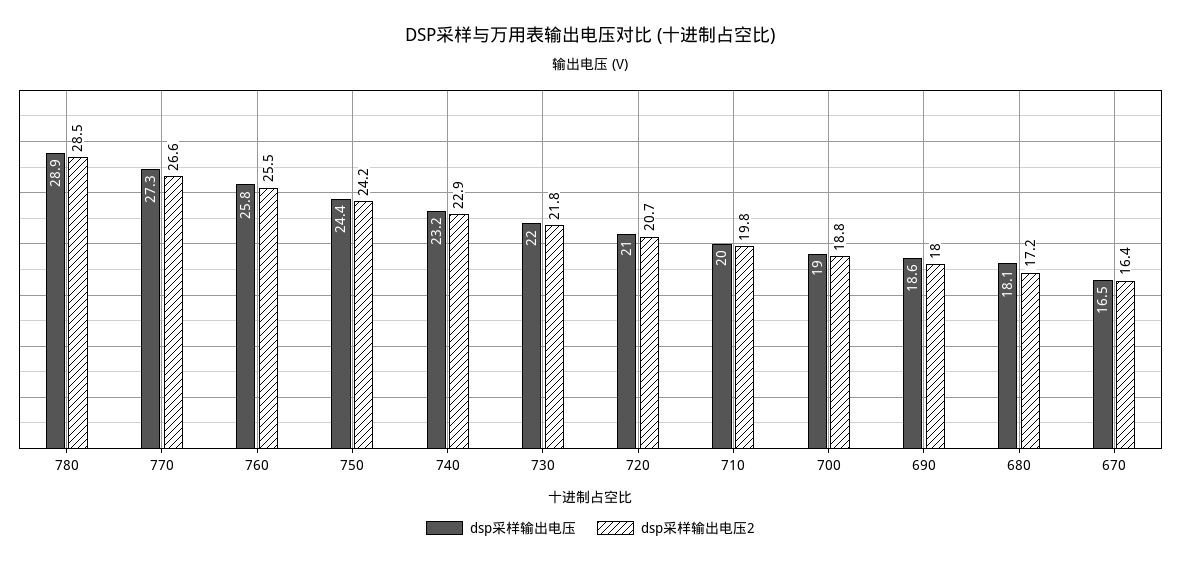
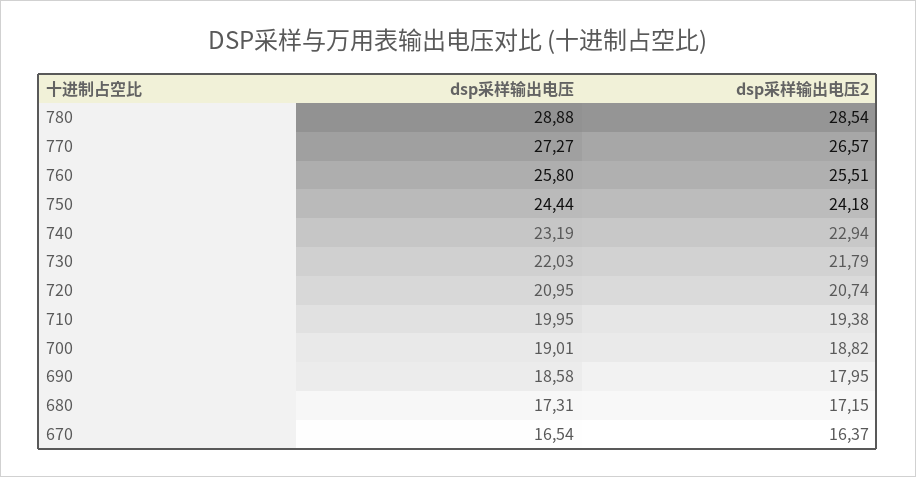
  {
    "dsp采样输出电压": {
      "780": 28.88,
      "770": 27.27,
      "760": 25.8,
      "750": 24.44,
      "740": 23.19,
      "730": 22.03,
      "720": 20.95,
      "710": 19.95,
      "700": 19.01,
      "690": 18.58,
-     "680": 18.1,
+     "680": 17.31,
      "670": 16.54
    },
    "dsp采样输出电压2": {
      "780": 28.54,
      "770": 26.57,
      "760": 25.51,
      "750": 24.18,
      "740": 22.94,
      "730": 21.79,
      "720": 20.74,
-     "710": 19.8,
+     "710": 19.38,
      "700": 18.82,
      "690": 17.95,
      "680": 17.15,
      "670": 16.37
    }
  }

